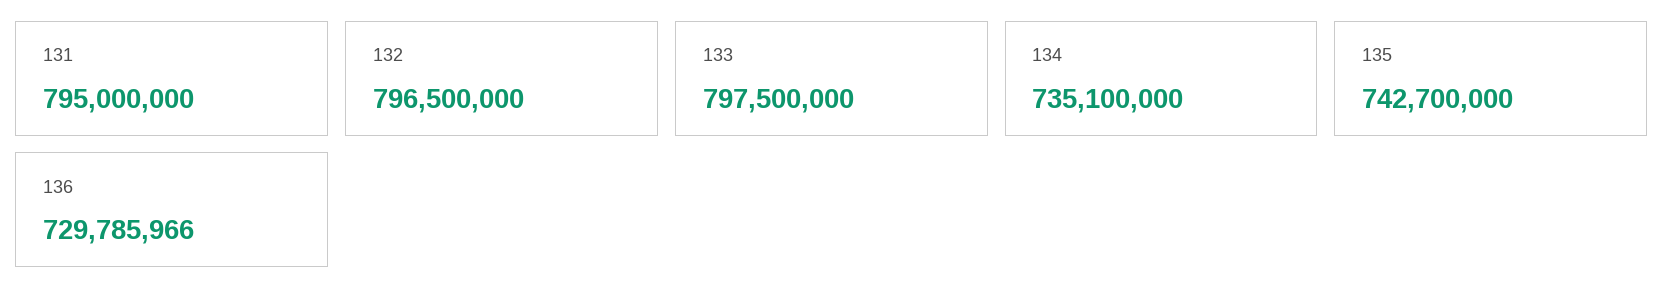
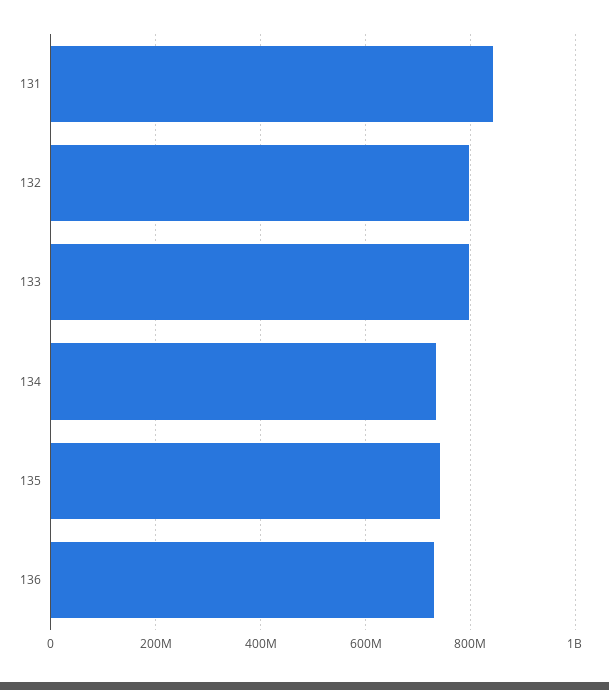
  {
-   "131": 795000000,
+   "131": 840000000,
    "132": 796500000,
    "133": 797500000,
    "134": 735100000,
    "135": 742700000,
    "136": 729785966
  }

